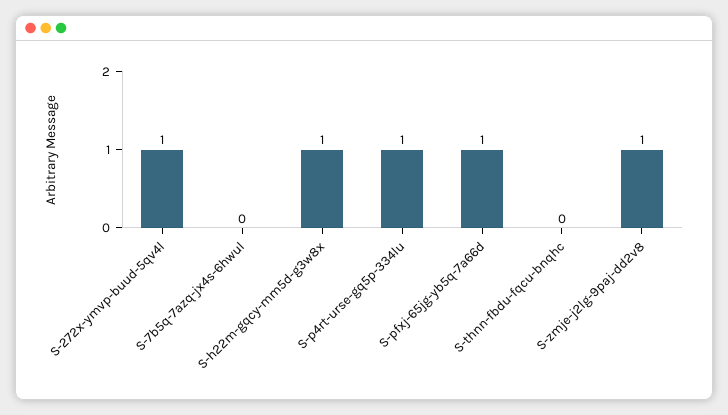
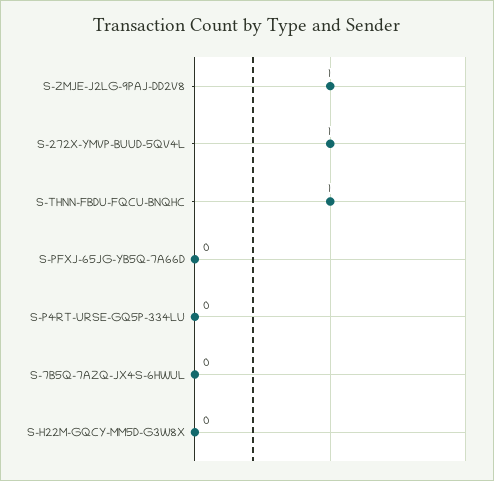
  {
    "S-272x-ymvp-buud-5qv4l": 1,
    "S-7b5q-7azq-jx4s-6hwul": 0,
-   "S-h22m-gqcy-mm5d-g3w8x": 1,
+   "S-h22m-gqcy-mm5d-g3w8x": 0,
-   "S-p4rt-urse-gq5p-334lu": 1,
+   "S-p4rt-urse-gq5p-334lu": 0,
-   "S-pfxj-65jg-yb5q-7a66d": 1,
+   "S-pfxj-65jg-yb5q-7a66d": 0,
-   "S-thnn-fbdu-fqcu-bnqhc": 0,
+   "S-thnn-fbdu-fqcu-bnqhc": 1,
    "S-zmje-j2lg-9paj-dd2v8": 1
  }

